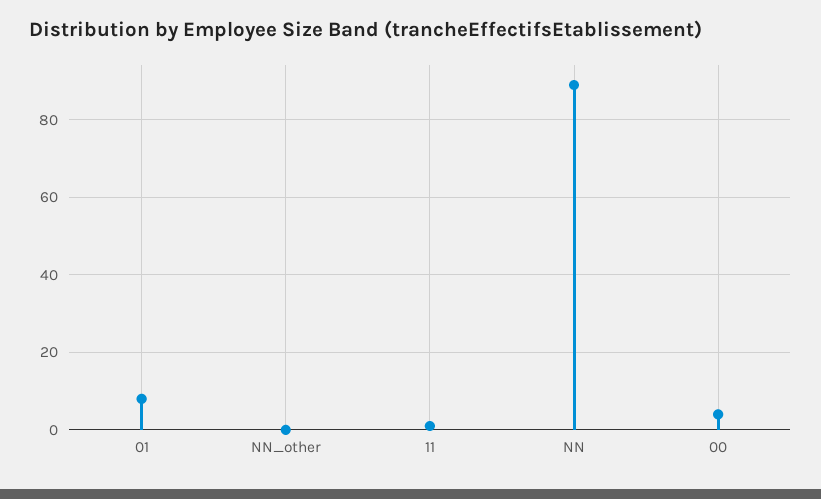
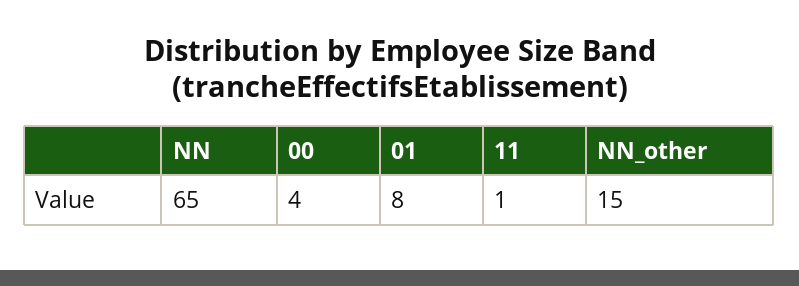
  {
    "01": 8,
-   "NN_other": 0,
+   "NN_other": 15,
    "11": 1,
-   "NN": 90,
+   "NN": 65,
    "00": 4
  }

